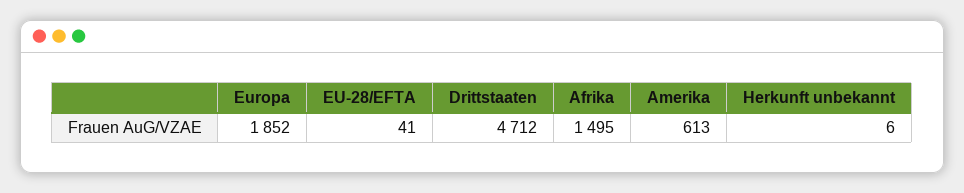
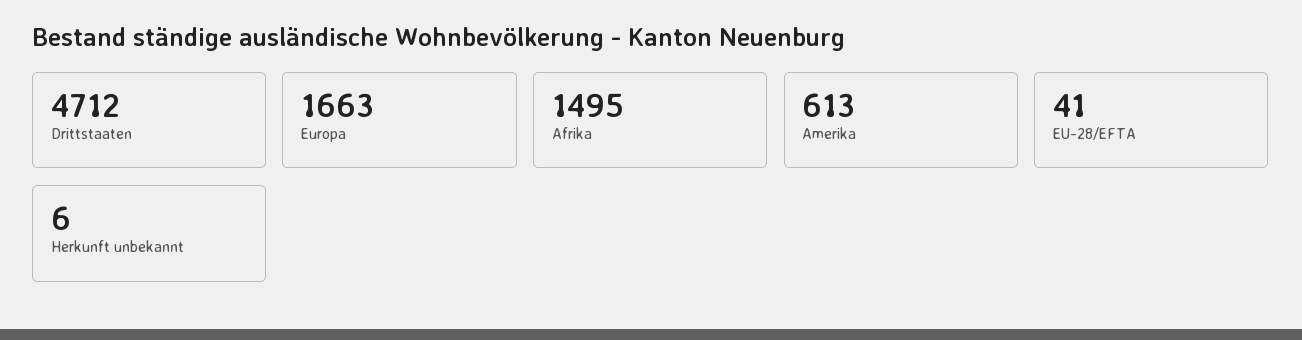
  {
-   "Europa": 1852,
+   "Europa": 1663,
    "EU-28/EFTA": 41,
    "Drittstaaten": 4712,
    "Afrika": 1495,
    "Amerika": 613,
    "Herkunft unbekannt": 6
  }

